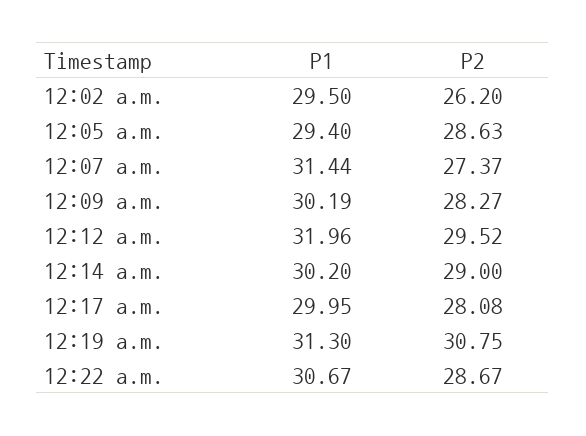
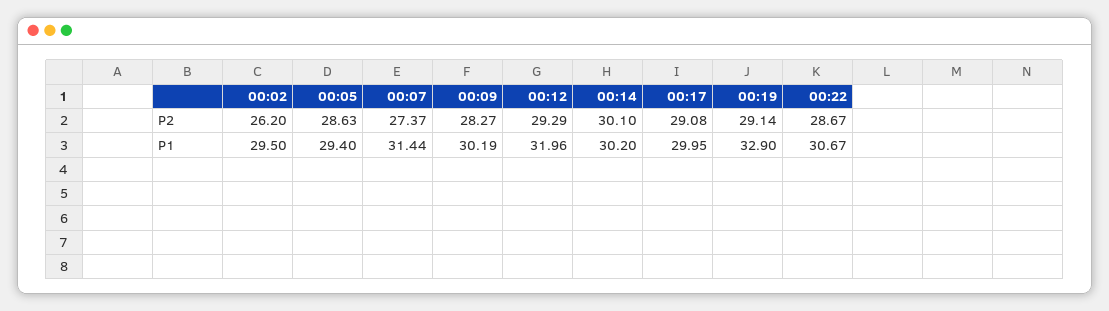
  {
    "P1": {
      "12:02 a.m.": 29.5,
      "12:05 a.m.": 29.4,
      "12:07 a.m.": 31.44,
      "12:09 a.m.": 30.19,
      "12:12 a.m.": 31.96,
      "12:14 a.m.": 30.2,
      "12:17 a.m.": 29.95,
-     "12:19 a.m.": 31.3,
+     "12:19 a.m.": 32.9,
      "12:22 a.m.": 30.67
    },
    "P2": {
      "12:02 a.m.": 26.2,
      "12:05 a.m.": 28.63,
      "12:07 a.m.": 27.37,
      "12:09 a.m.": 28.27,
-     "12:12 a.m.": 29.52,
+     "12:12 a.m.": 29.29,
-     "12:14 a.m.": 29,
+     "12:14 a.m.": 30.1,
-     "12:17 a.m.": 28.08,
+     "12:17 a.m.": 29.08,
-     "12:19 a.m.": 30.75,
+     "12:19 a.m.": 29.14,
      "12:22 a.m.": 28.67
    }
  }

